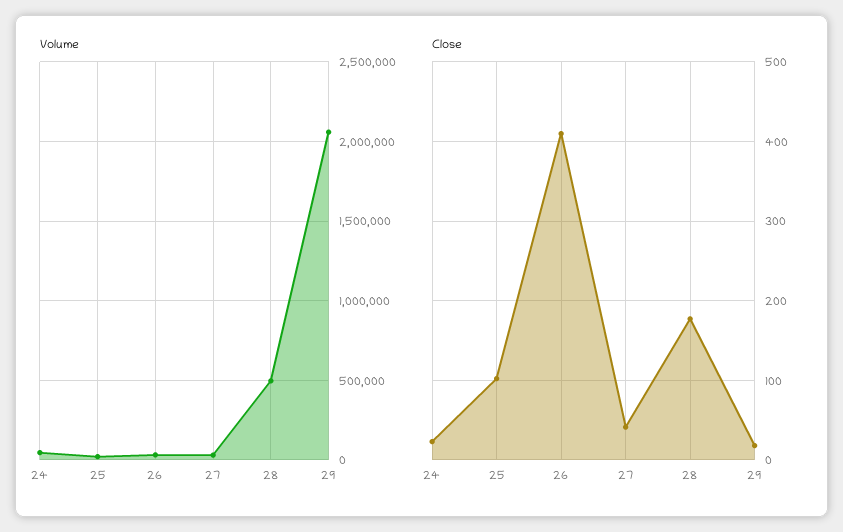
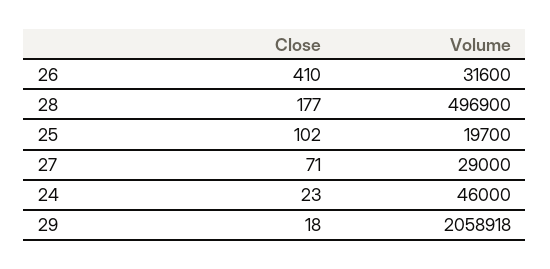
  {
    "Volume": {
      "24": 46000,
      "25": 19700,
      "26": 31600,
      "27": 29000,
      "28": 496900,
      "29": 2058918
    },
    "Close": {
      "24": 23,
      "25": 102,
      "26": 410,
-     "27": 40,
+     "27": 71,
      "28": 177,
      "29": 18
    }
  }

